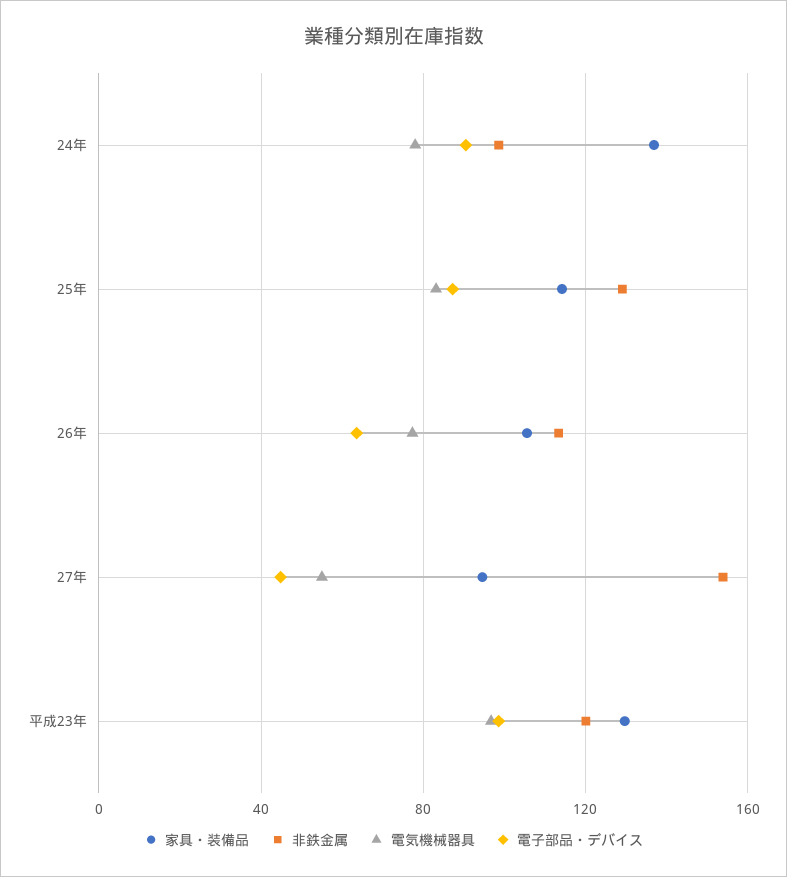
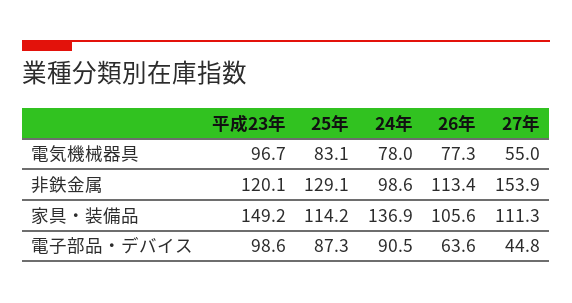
  {
    "家具・装備品": {
      "24年": 136.9,
      "25年": 114.2,
      "26年": 105.6,
-     "27年": 95,
+     "27年": 111.3,
-     "平成23年": 130
+     "平成23年": 149.2
    },
    "非鉄金属": {
      "24年": 98.6,
      "25年": 129.1,
      "26年": 113.4,
      "27年": 153.9,
      "平成23年": 120.1
    },
    "電気機械器具": {
      "24年": 78,
      "25年": 83.1,
      "26年": 77.3,
      "27年": 55,
      "平成23年": 96.7
    },
    "電子部品・デバイス": {
      "24年": 90.5,
      "25年": 87.3,
      "26年": 63.6,
      "27年": 44.8,
      "平成23年": 98.6
    }
  }

